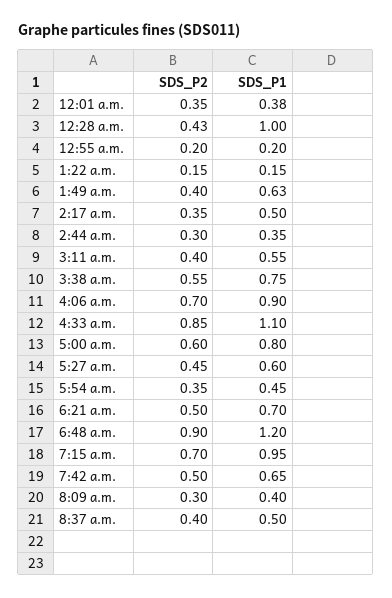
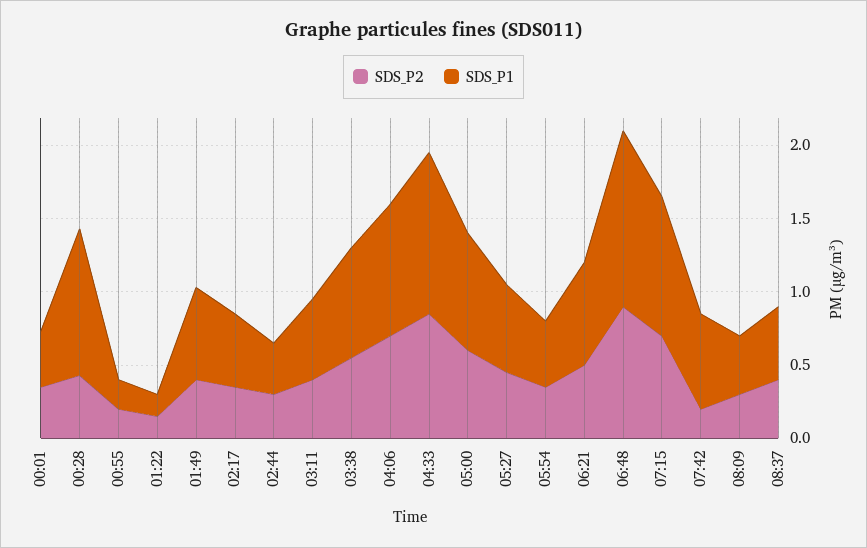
  {
    "SDS_P2": {
      "12:01 a.m.": 0.35,
      "12:28 a.m.": 0.43,
      "12:55 a.m.": 0.2,
      "1:22 a.m.": 0.15,
      "1:49 a.m.": 0.4,
      "2:17 a.m.": 0.35,
      "2:44 a.m.": 0.3,
      "3:11 a.m.": 0.4,
      "3:38 a.m.": 0.55,
      "4:06 a.m.": 0.7,
      "4:33 a.m.": 0.85,
      "5:00 a.m.": 0.6,
      "5:27 a.m.": 0.45,
      "5:54 a.m.": 0.35,
      "6:21 a.m.": 0.5,
      "6:48 a.m.": 0.9,
      "7:15 a.m.": 0.7,
-     "7:42 a.m.": 0.5,
+     "7:42 a.m.": 0.2,
      "8:09 a.m.": 0.3,
      "8:37 a.m.": 0.4
    },
    "SDS_P1": {
      "12:01 a.m.": 0.38,
      "12:28 a.m.": 1,
      "12:55 a.m.": 0.2,
      "1:22 a.m.": 0.15,
      "1:49 a.m.": 0.63,
      "2:17 a.m.": 0.5,
      "2:44 a.m.": 0.35,
      "3:11 a.m.": 0.55,
      "3:38 a.m.": 0.75,
      "4:06 a.m.": 0.9,
      "4:33 a.m.": 1.1,
      "5:00 a.m.": 0.8,
      "5:27 a.m.": 0.6,
      "5:54 a.m.": 0.45,
      "6:21 a.m.": 0.7,
      "6:48 a.m.": 1.2,
      "7:15 a.m.": 0.95,
      "7:42 a.m.": 0.65,
      "8:09 a.m.": 0.4,
      "8:37 a.m.": 0.5
    }
  }

